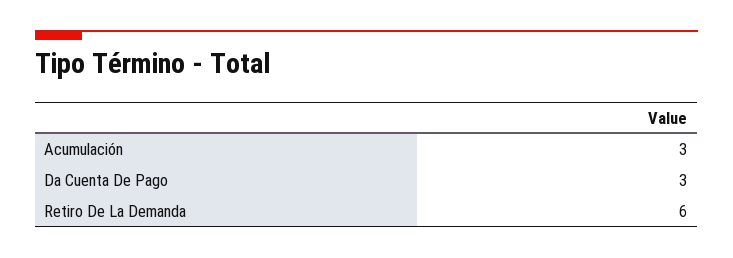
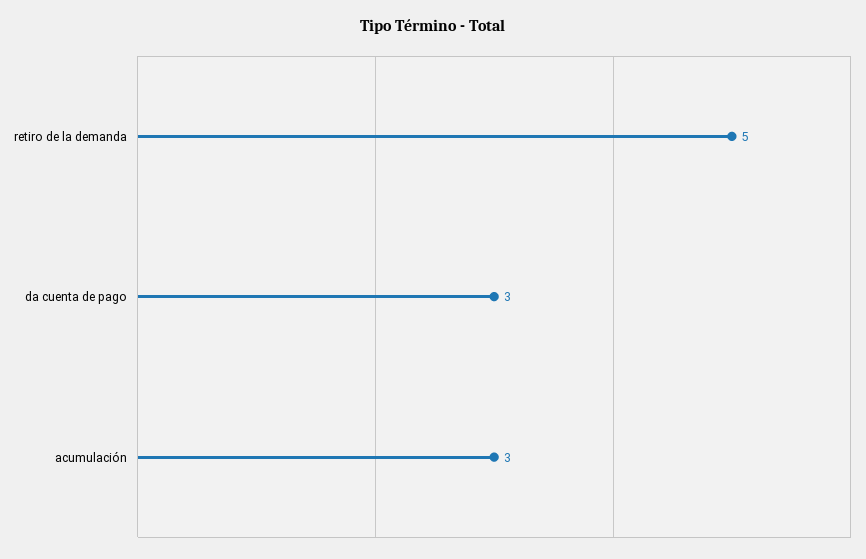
  {
    "Acumulación": 3,
    "Da Cuenta De Pago": 3,
-   "Retiro De La Demanda": 6
+   "Retiro De La Demanda": 5
  }

